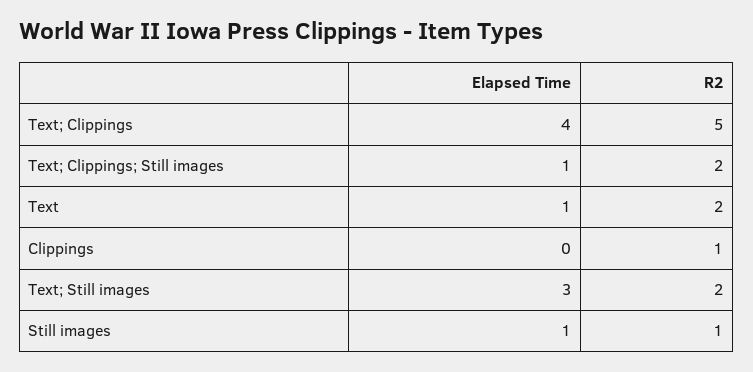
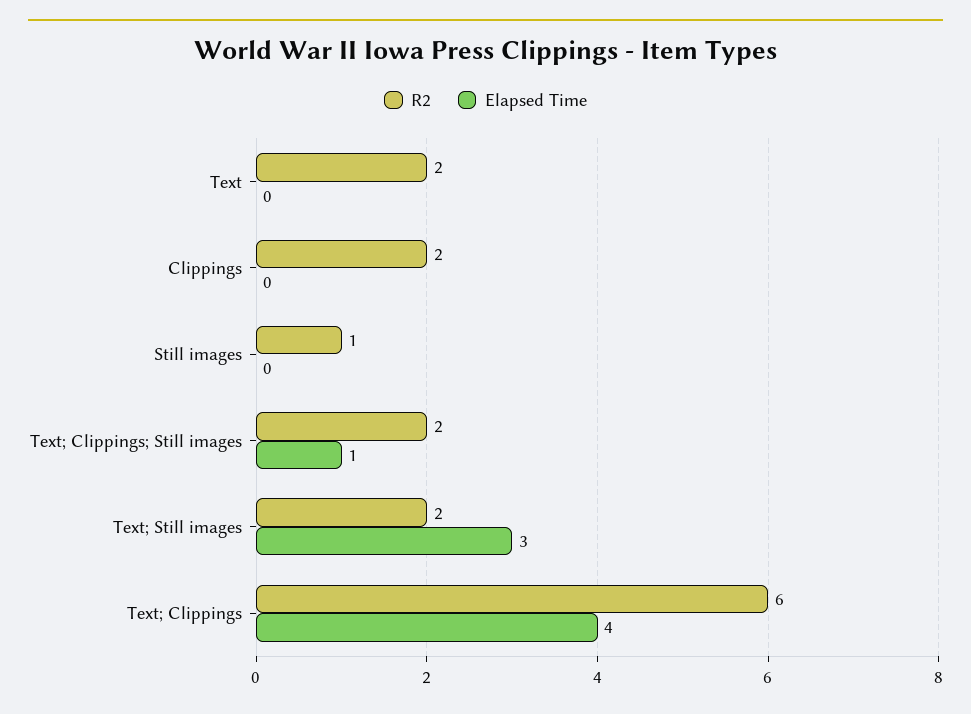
  {
    "Elapsed Time": {
      "Text; Clippings": 4,
      "Text; Clippings; Still images": 1,
-     "Text": 1,
+     "Text": 0,
      "Clippings": 0,
      "Text; Still images": 3,
-     "Still images": 1
+     "Still images": 0
    },
    "R2": {
-     "Text; Clippings": 5,
+     "Text; Clippings": 6,
      "Text; Clippings; Still images": 2,
      "Text": 2,
-     "Clippings": 1,
+     "Clippings": 2,
      "Text; Still images": 2,
      "Still images": 1
    }
  }

